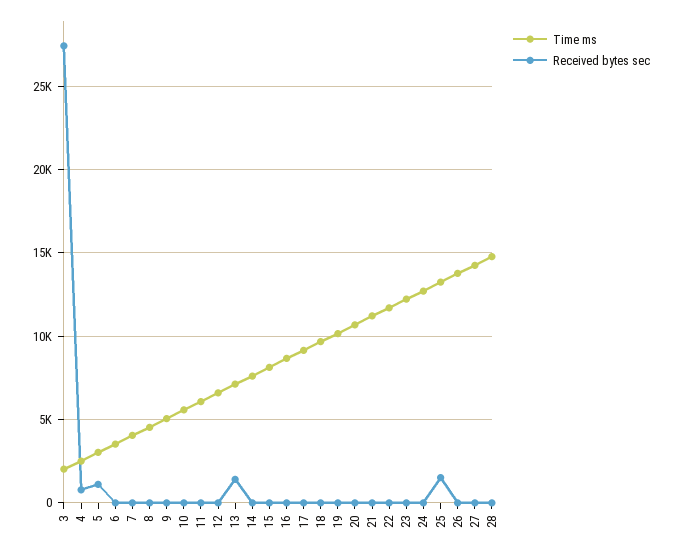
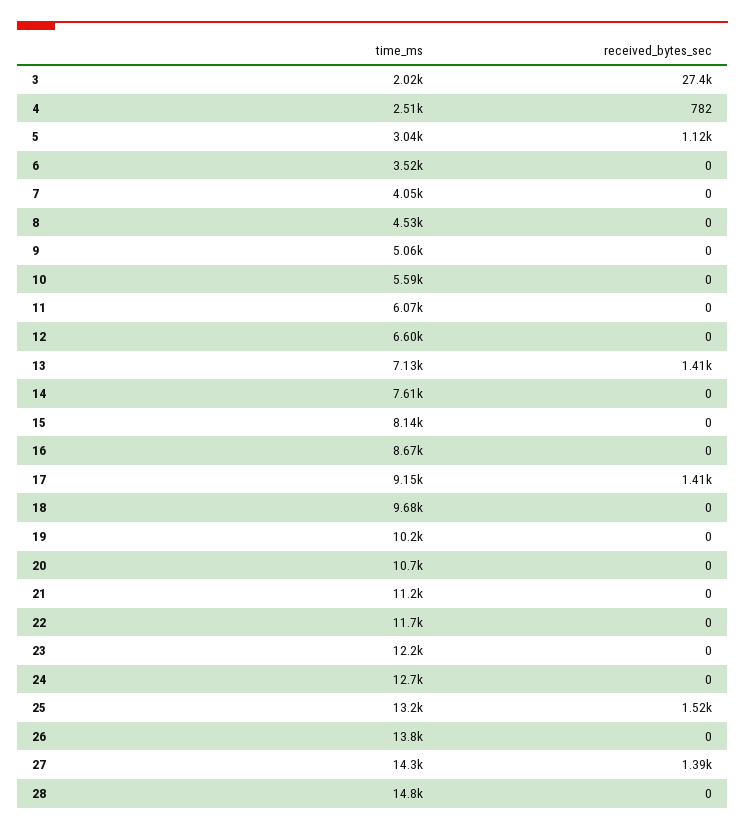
  {
    "Time ms": {
      "3": 2020,
      "4": 2510,
      "5": 3040,
      "6": 3520,
      "7": 4050,
      "8": 4530,
      "9": 5060,
      "10": 5590,
      "11": 6070,
      "12": 6600,
      "13": 7130,
      "14": 7610,
      "15": 8140,
      "16": 8670,
      "17": 9150,
      "18": 9680,
      "19": 10200,
      "20": 10700,
      "21": 11200,
      "22": 11700,
      "23": 12200,
      "24": 12700,
      "25": 13200,
      "26": 13800,
      "27": 14300,
      "28": 14800
    },
    "Received bytes sec": {
      "3": 27400,
      "4": 782,
      "5": 1120,
      "6": 0,
      "7": 0,
      "8": 0,
      "9": 0,
      "10": 0,
      "11": 0,
      "12": 0,
      "13": 1410,
      "14": 0,
      "15": 0,
      "16": 0,
-     "17": 0,
+     "17": 1410,
      "18": 0,
      "19": 0,
      "20": 0,
      "21": 0,
      "22": 0,
      "23": 0,
      "24": 0,
      "25": 1520,
      "26": 0,
-     "27": 0,
+     "27": 1390,
      "28": 0
    }
  }

